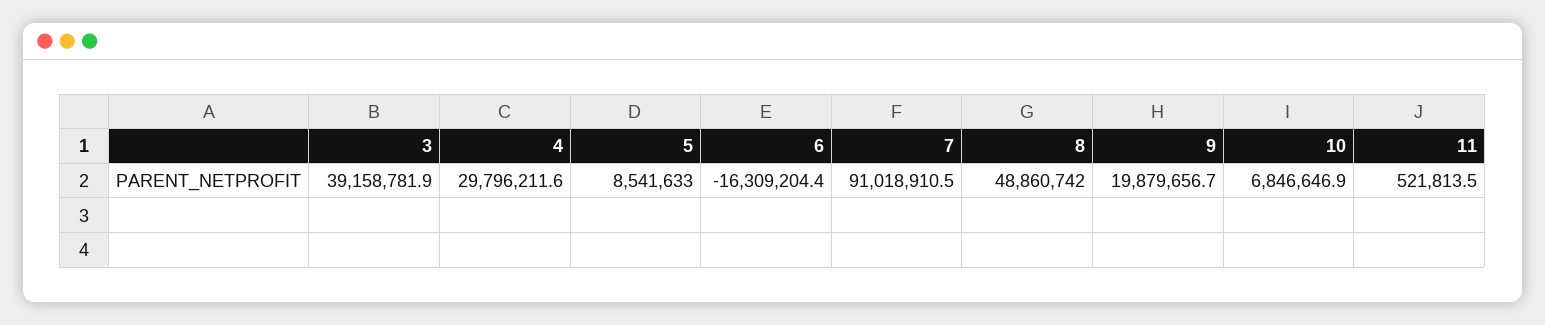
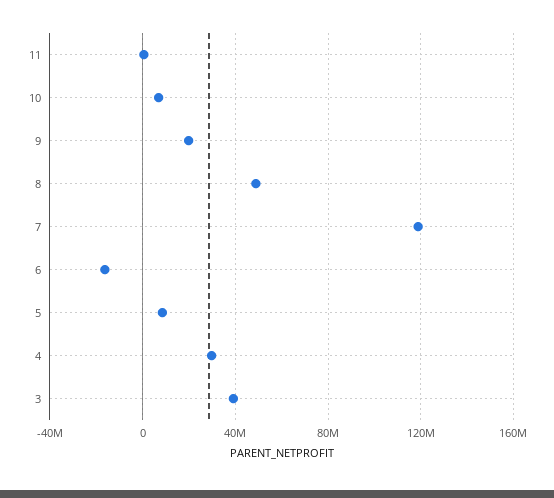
  {
    "3": 39158781.9,
    "4": 29796211.6,
    "5": 8541633,
    "6": -16309204.4,
-   "7": 91018910.5,
+   "7": 120000000,
    "8": 48860742,
    "9": 19879656.7,
    "10": 6846646.9,
    "11": 521813.5
  }

